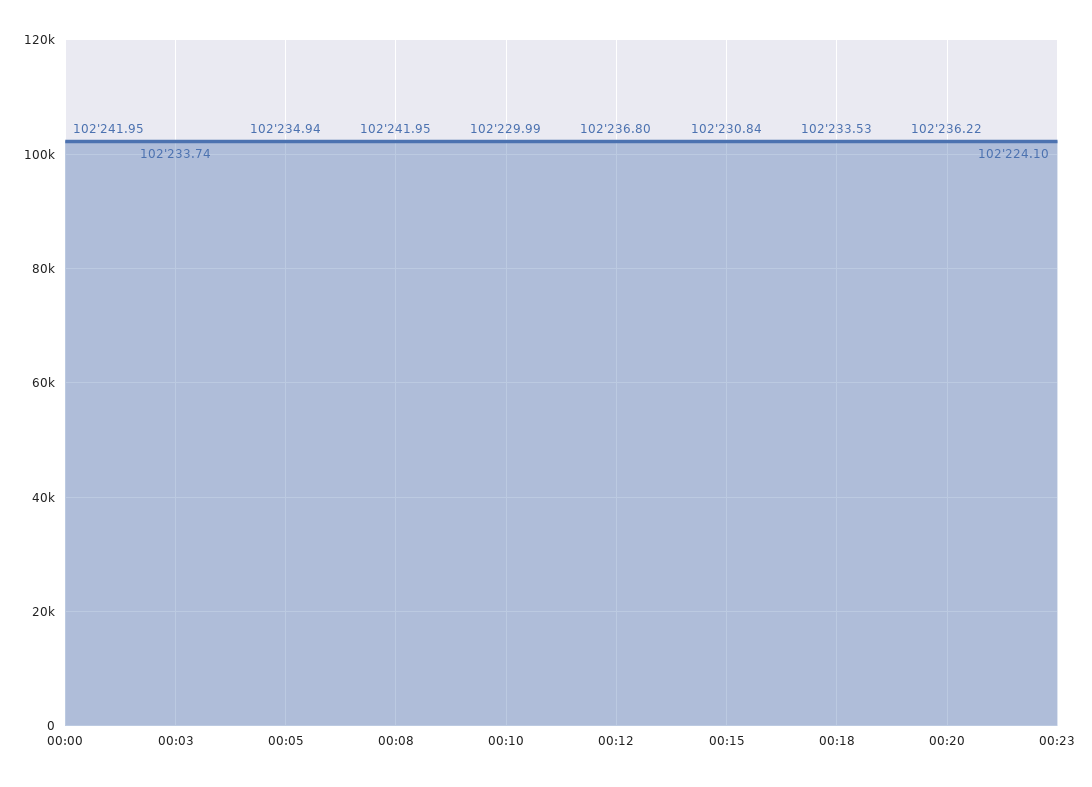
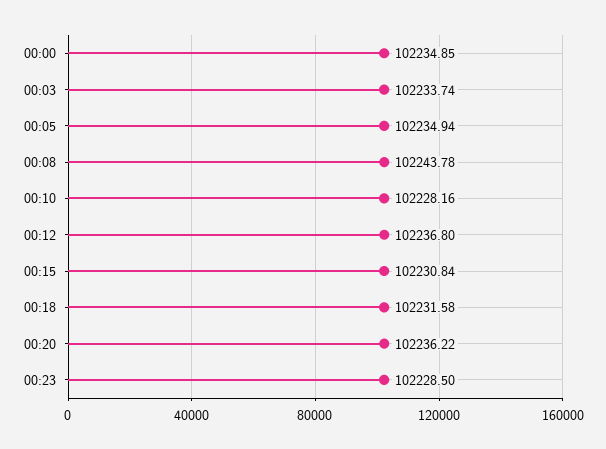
  {
-   "00:00": 102241.95,
+   "00:00": 102234.85,
    "00:03": 102233.74,
    "00:05": 102234.94,
-   "00:08": 102241.95,
+   "00:08": 102243.78,
-   "00:10": 102229.99,
+   "00:10": 102228.16,
    "00:12": 102236.8,
    "00:15": 102230.84,
-   "00:18": 102233.53,
+   "00:18": 102231.58,
    "00:20": 102236.22,
-   "00:23": 102224.1
+   "00:23": 102228.5
  }

